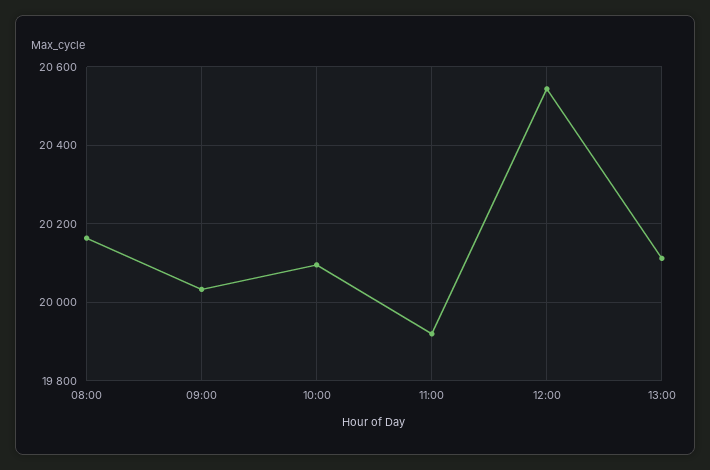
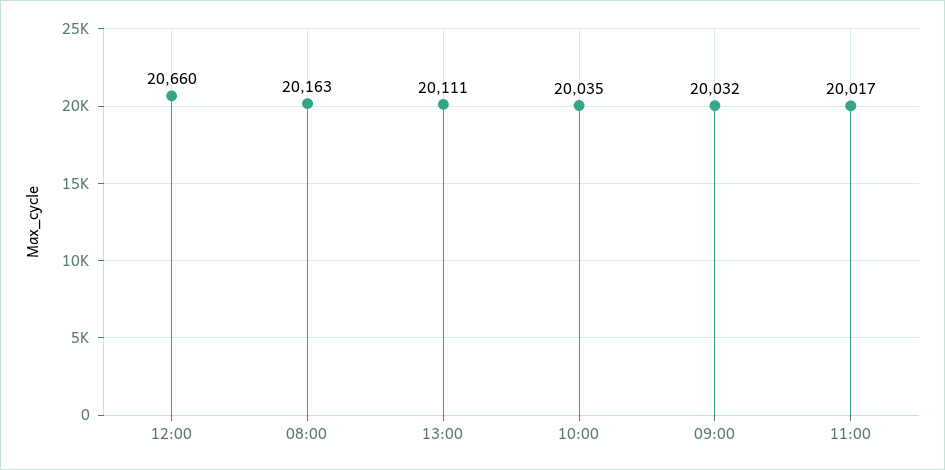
  {
    "08:00": 20163,
    "09:00": 20032,
-   "10:00": 20100,
+   "10:00": 20035,
-   "11:00": 19920,
+   "11:00": 20017,
-   "12:00": 20540,
+   "12:00": 20660,
    "13:00": 20111
  }

